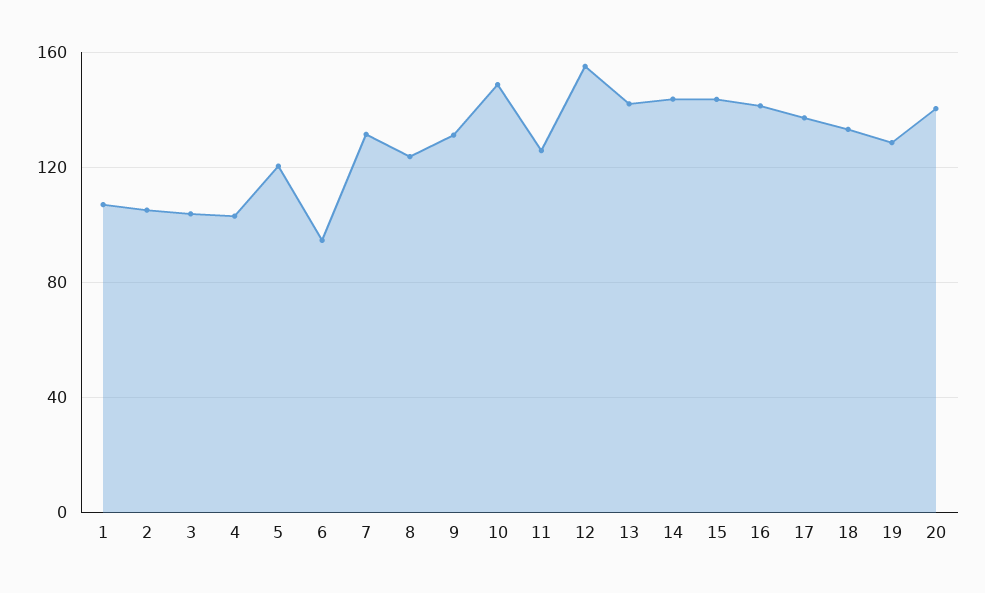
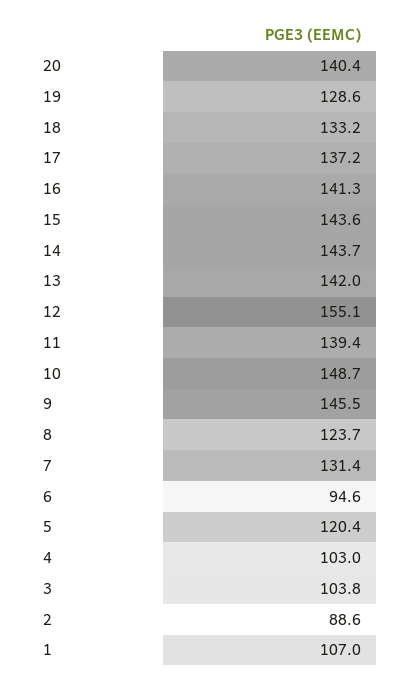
  {
    "1": 107,
-   "2": 105,
+   "2": 88.6,
    "3": 103.8,
    "4": 103,
    "5": 120.4,
    "6": 94.6,
    "7": 131.4,
    "8": 123.7,
-   "9": 130,
+   "9": 145.5,
    "10": 148.7,
-   "11": 125,
+   "11": 139.4,
    "12": 155.1,
    "13": 142,
    "14": 143.7,
    "15": 143.6,
    "16": 141.3,
    "17": 137.2,
    "18": 133.2,
    "19": 128.6,
    "20": 140.4
  }

